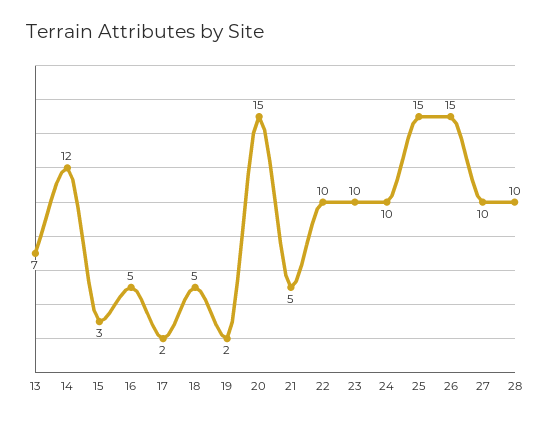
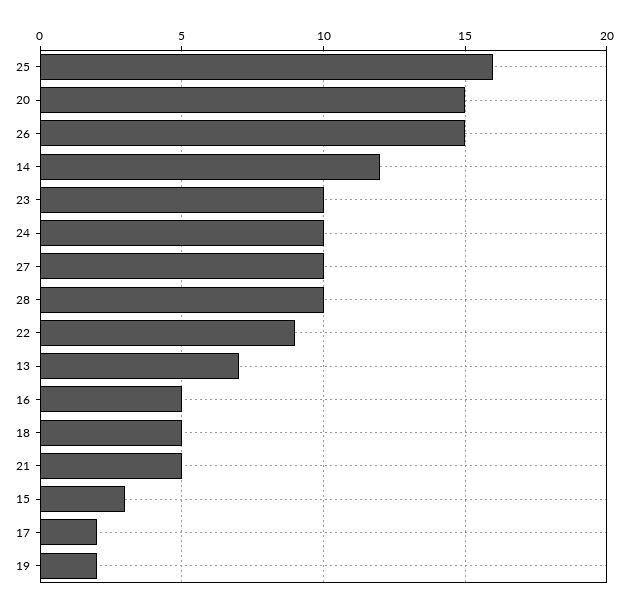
  {
    "13": 7,
    "14": 12,
    "15": 3,
    "16": 5,
    "17": 2,
    "18": 5,
    "19": 2,
    "20": 15,
    "21": 5,
-   "22": 10,
+   "22": 9,
    "23": 10,
    "24": 10,
-   "25": 15,
+   "25": 16,
    "26": 15,
    "27": 10,
    "28": 10
  }

